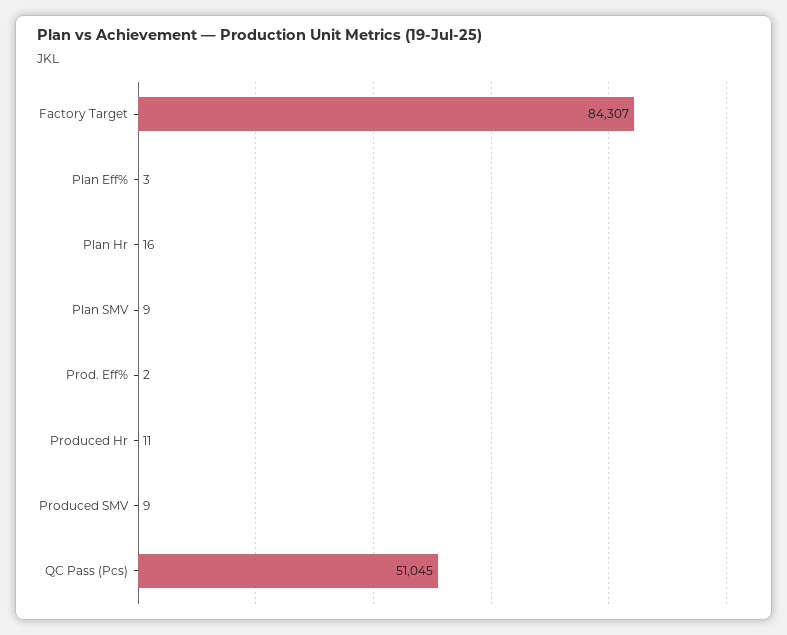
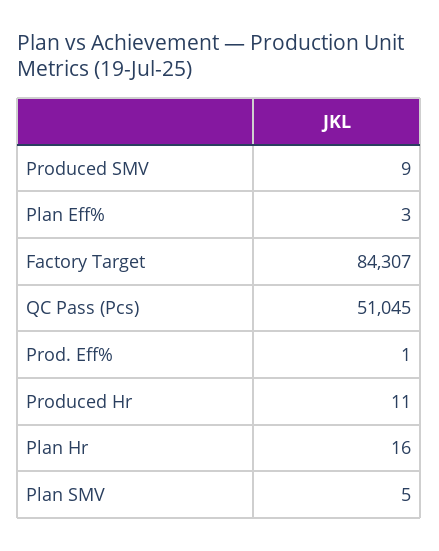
  {
    "Factory Target": 84307,
    "Plan Eff%": 3,
    "Plan Hr": 16,
-   "Plan SMV": 9,
+   "Plan SMV": 5,
-   "Prod. Eff%": 2,
+   "Prod. Eff%": 1,
    "Produced Hr": 11,
    "Produced SMV": 9,
    "QC Pass (Pcs)": 51045
  }

